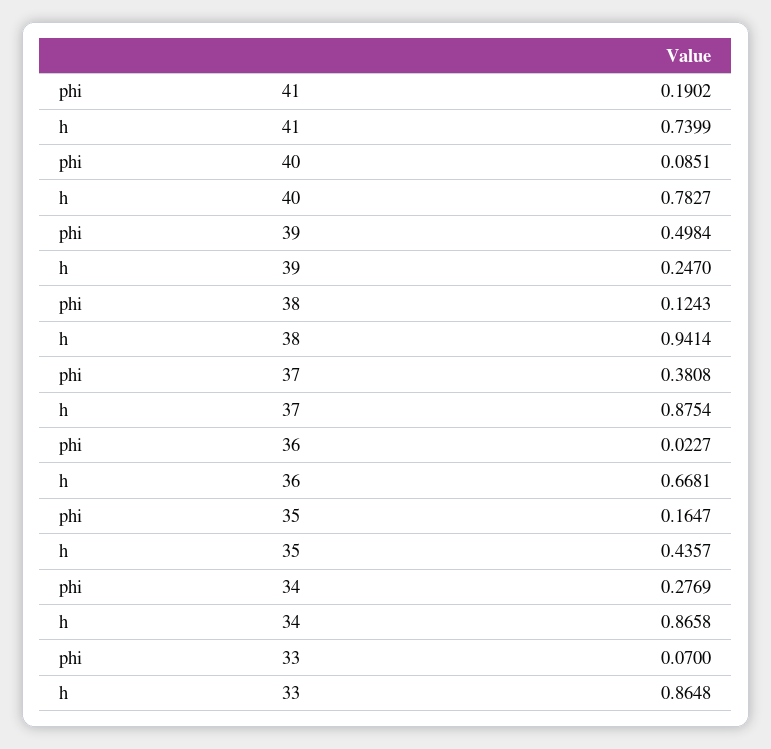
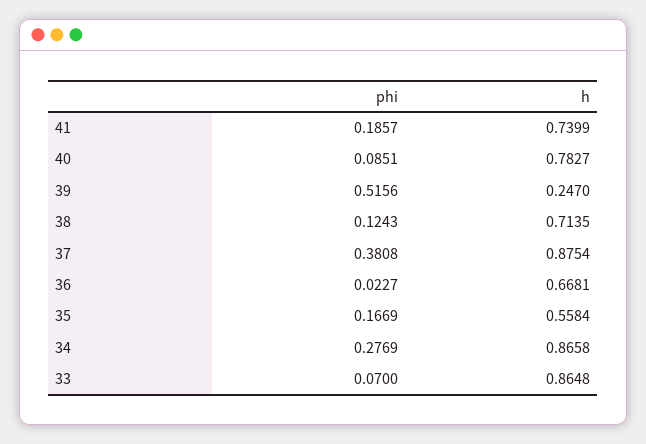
  {
    "phi": {
-     "41": 0.1902,
+     "41": 0.1857,
      "40": 0.0851,
-     "39": 0.4984,
+     "39": 0.5156,
      "38": 0.1243,
      "37": 0.3808,
      "36": 0.0227,
-     "35": 0.1647,
+     "35": 0.1669,
      "34": 0.2769,
      "33": 0.07
    },
    "h": {
      "41": 0.7399,
      "40": 0.7827,
      "39": 0.247,
-     "38": 0.9414,
+     "38": 0.7135,
      "37": 0.8754,
      "36": 0.6681,
-     "35": 0.4357,
+     "35": 0.5584,
      "34": 0.8658,
      "33": 0.8648
    }
  }

